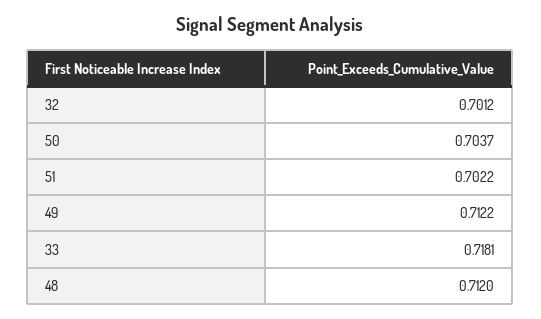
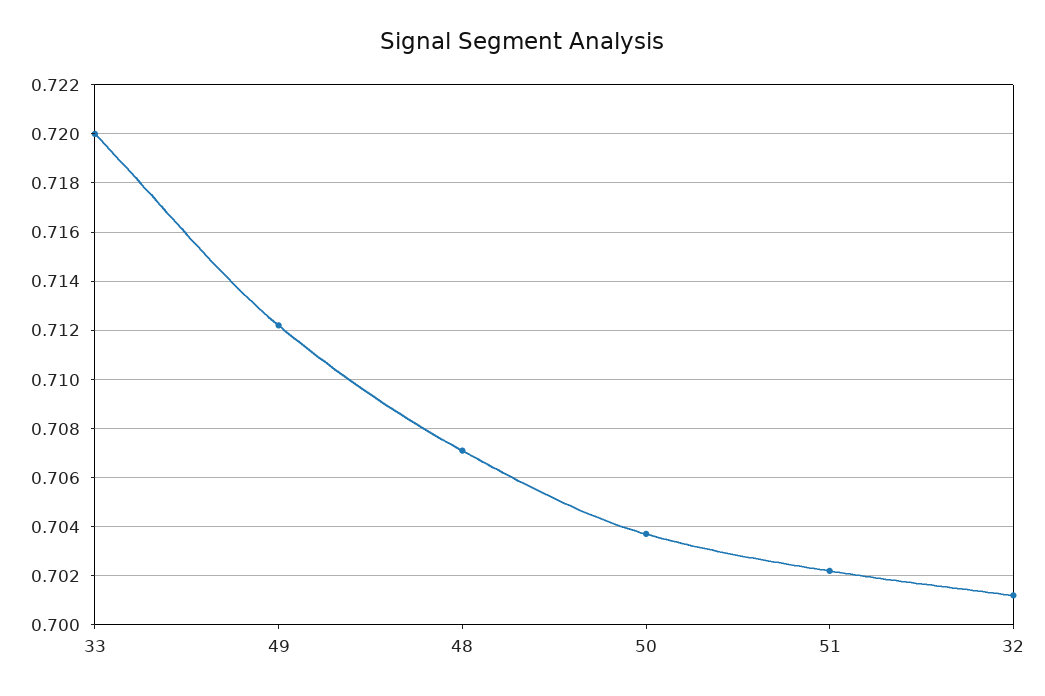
  {
    "32": 0.7012,
    "50": 0.7037,
    "51": 0.7022,
    "49": 0.7122,
-   "33": 0.7181,
+   "33": 0.72,
-   "48": 0.712
+   "48": 0.707
  }

